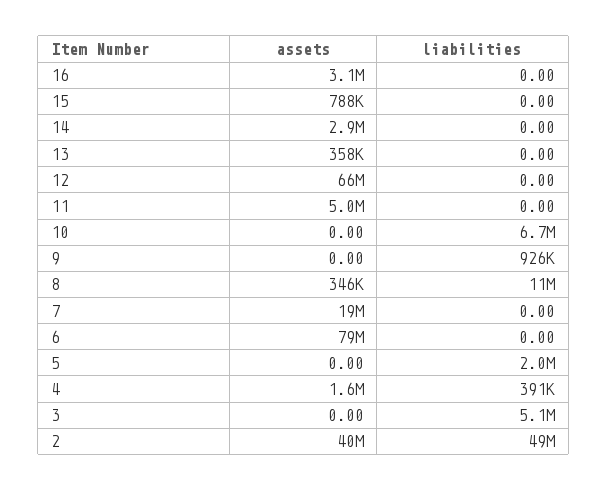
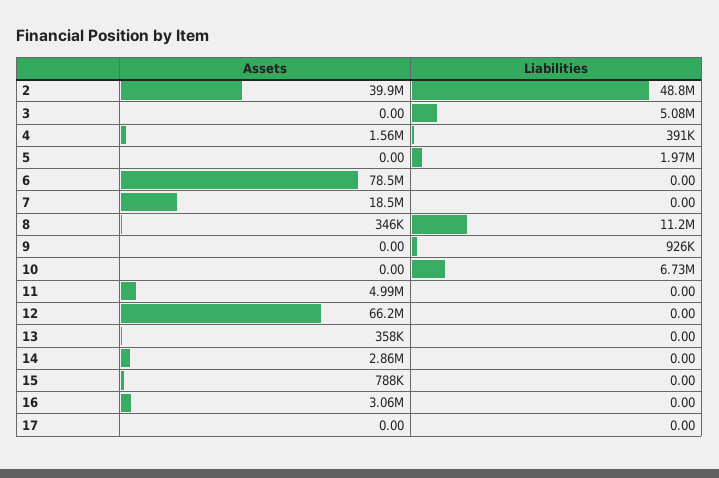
  {
    "assets": {
      "16": 3060000,
      "15": 788000,
      "14": 2860000,
      "13": 358000,
      "12": 66200000,
      "11": 4990000,
      "10": 0,
      "9": 0,
      "8": 346000,
      "7": 18500000,
      "6": 78500000,
      "5": 0,
      "4": 1560000,
      "3": 0,
-     "2": 39900000
+     "2": 39900000,
+     "17": 0
    },
    "liabilities": {
      "16": 0,
      "15": 0,
      "14": 0,
      "13": 0,
      "12": 0,
      "11": 0,
      "10": 6730000,
      "9": 926000,
      "8": 11200000,
      "7": 0,
      "6": 0,
      "5": 1970000,
      "4": 391000,
      "3": 5080000,
-     "2": 48800000
+     "2": 48800000,
+     "17": 0
    }
  }

